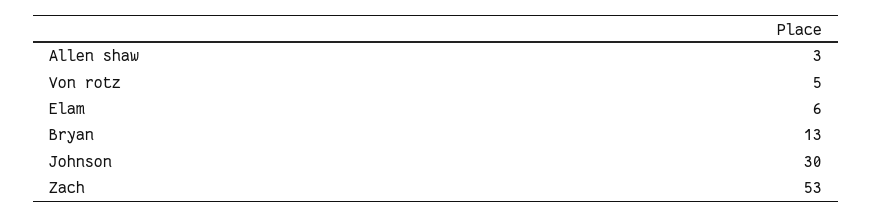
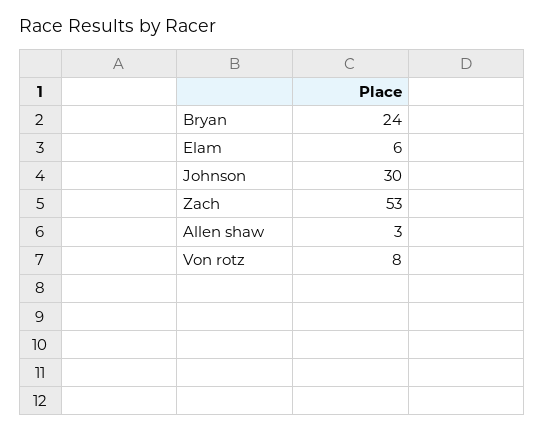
  {
    "Allen shaw": 3,
-   "Von rotz": 5,
+   "Von rotz": 8,
    "Elam": 6,
-   "Bryan": 13,
+   "Bryan": 24,
    "Johnson": 30,
    "Zach": 53
  }

